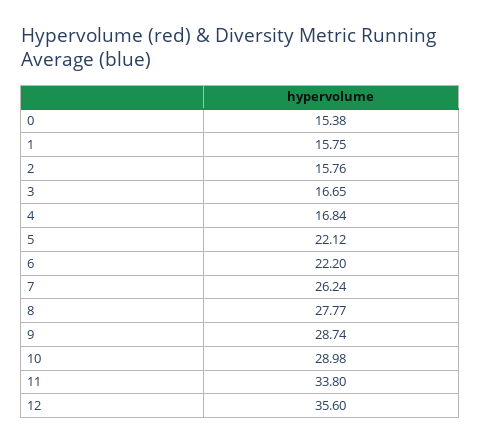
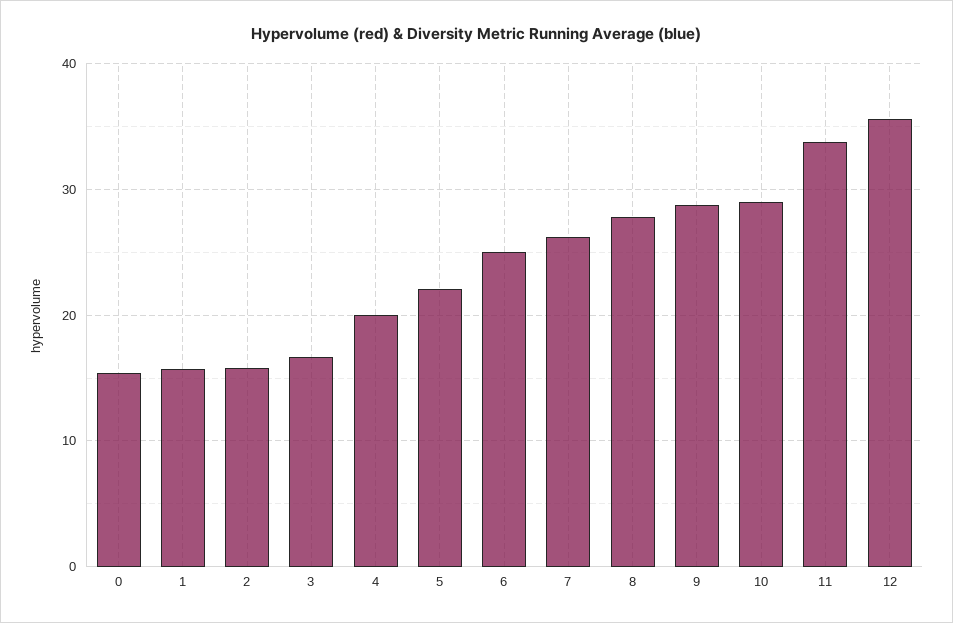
  {
    "0": 15.38,
    "1": 15.75,
    "2": 15.76,
    "3": 16.65,
-   "4": 16.84,
+   "4": 20,
    "5": 22.12,
-   "6": 22.2,
+   "6": 25,
    "7": 26.24,
    "8": 27.77,
    "9": 28.74,
    "10": 28.98,
    "11": 33.8,
    "12": 35.6
  }

